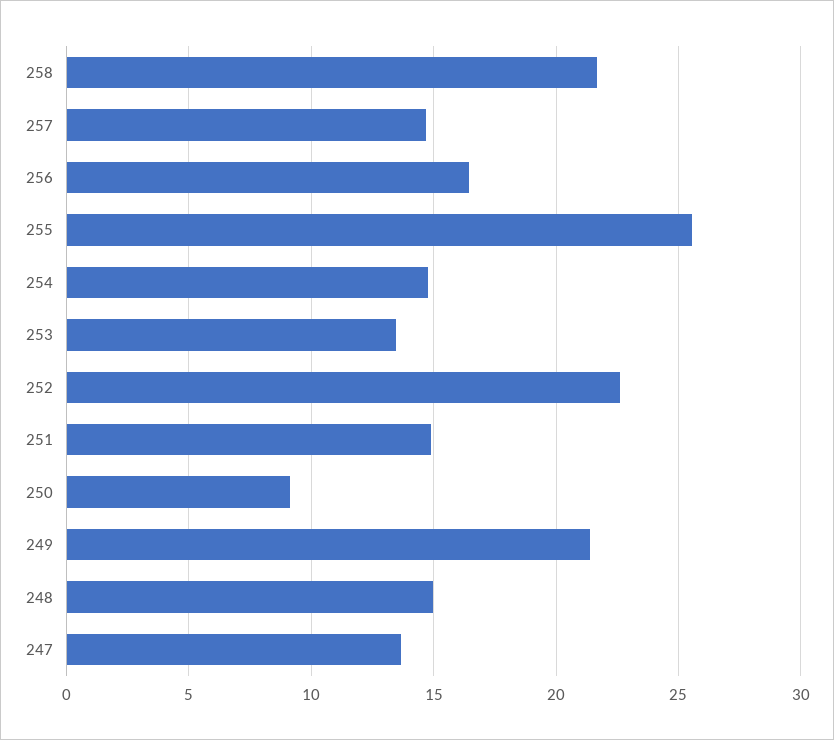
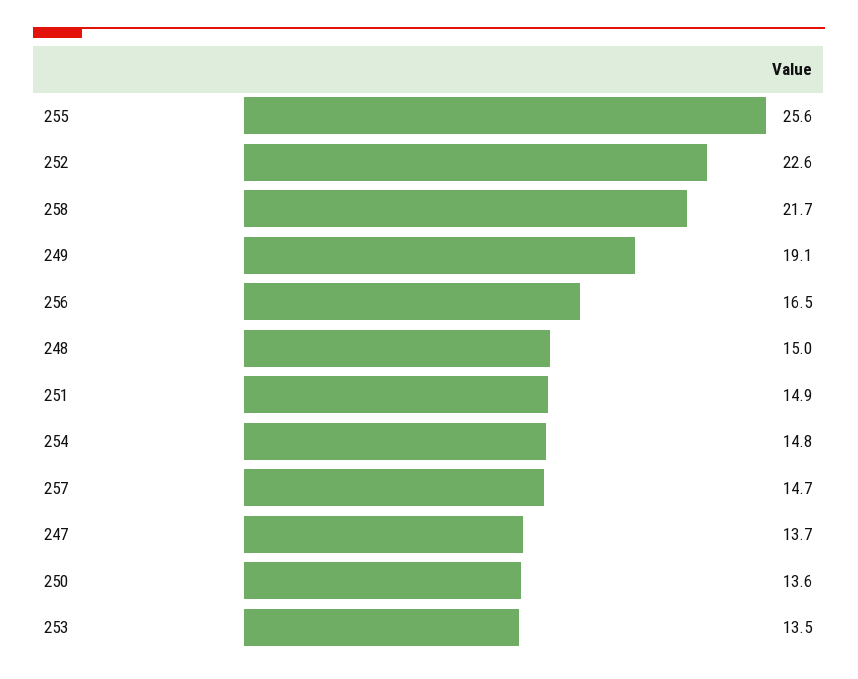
  {
    "258": 21.7,
    "257": 14.7,
    "256": 16.5,
    "255": 25.6,
    "254": 14.8,
    "253": 13.5,
    "252": 22.6,
    "251": 14.9,
-   "250": 9,
+   "250": 13.6,
-   "249": 21.5,
+   "249": 19.1,
    "248": 15,
    "247": 13.7
  }

